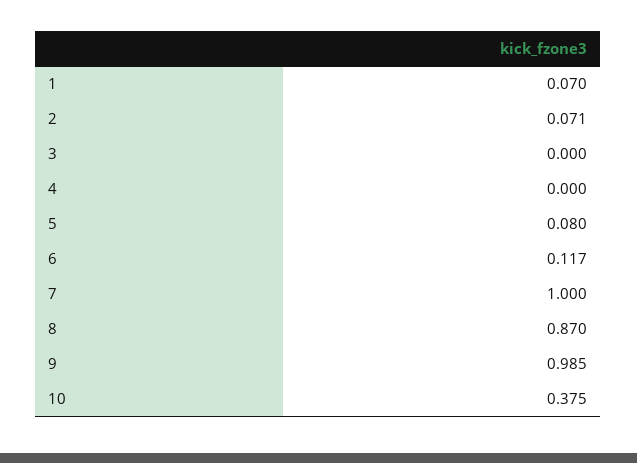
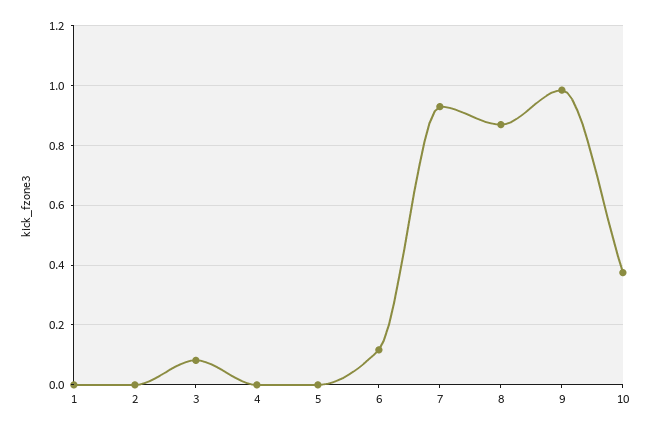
  {
-   "1": 0.07,
+   "1": 0,
-   "2": 0.071,
+   "2": 0,
-   "3": 0,
+   "3": 0.075,
    "4": 0,
-   "5": 0.08,
+   "5": 0,
    "6": 0.117,
-   "7": 1,
+   "7": 0.925,
    "8": 0.87,
    "9": 0.985,
    "10": 0.375
  }

